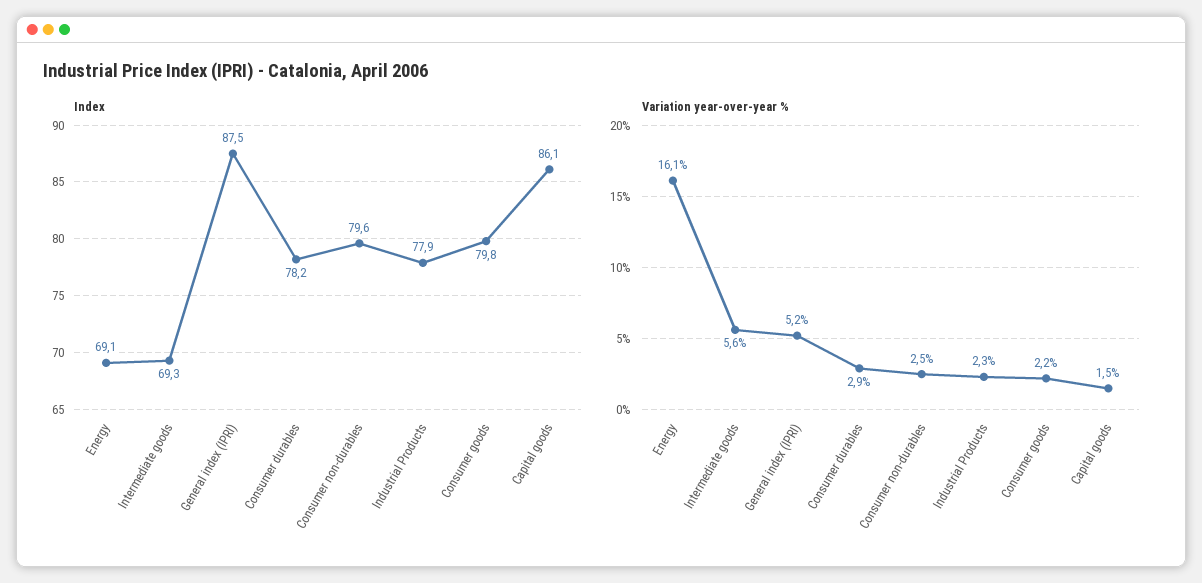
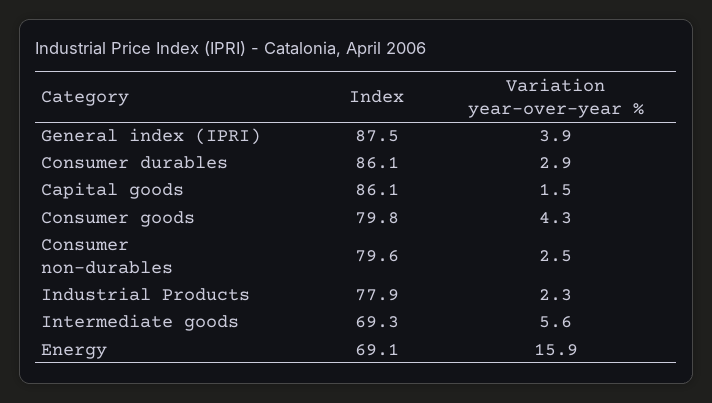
  {
    "Index": {
      "Energy": 69.1,
      "Intermediate goods": 69.3,
      "General index (IPRI)": 87.5,
-     "Consumer durables": 78.2,
+     "Consumer durables": 86.1,
      "Consumer non-durables": 79.6,
      "Industrial Products": 77.9,
      "Consumer goods": 79.8,
      "Capital goods": 86.1
    },
    "Variation year-over-year %": {
-     "Energy": 16.1,
+     "Energy": 15.9,
      "Intermediate goods": 5.6,
-     "General index (IPRI)": 5.2,
+     "General index (IPRI)": 3.9,
      "Consumer durables": 2.9,
      "Consumer non-durables": 2.5,
      "Industrial Products": 2.3,
-     "Consumer goods": 2.2,
+     "Consumer goods": 4.3,
      "Capital goods": 1.5
    }
  }

